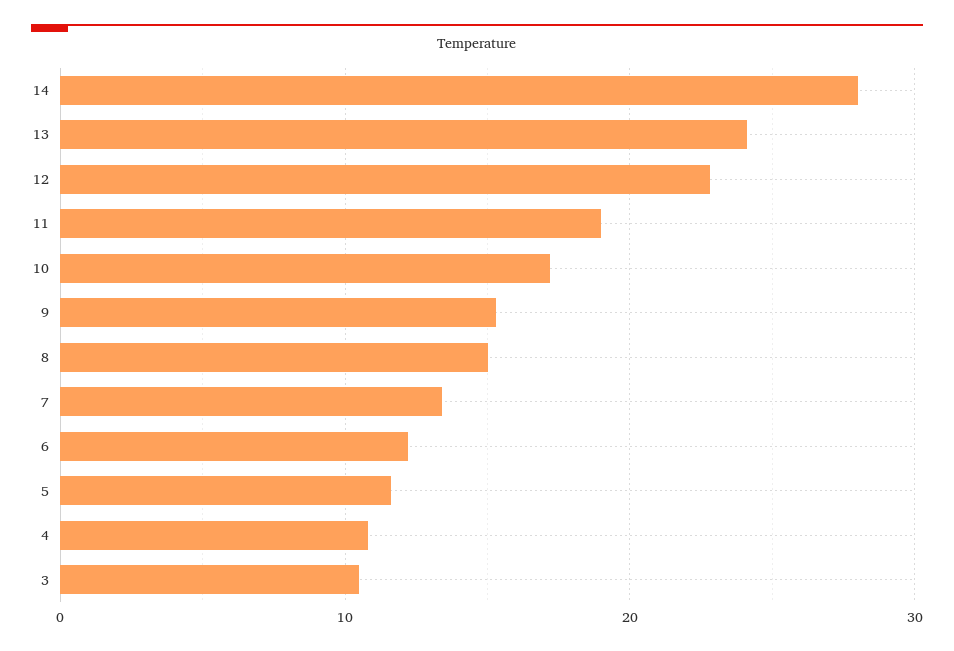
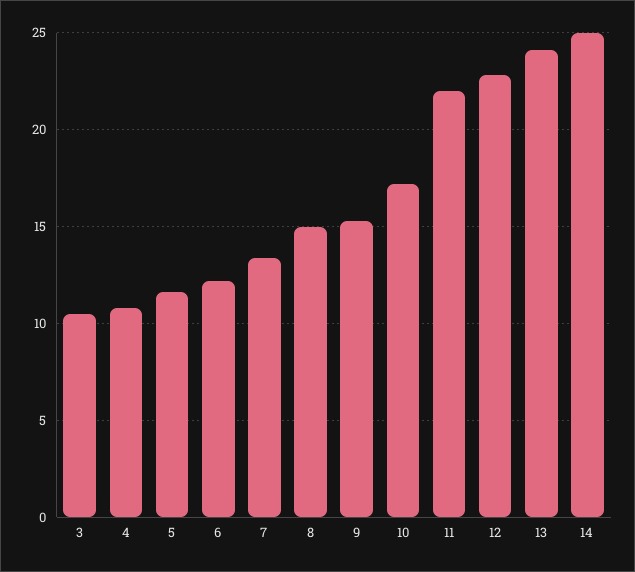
  {
-   "14": 28,
+   "14": 25,
    "13": 24,
    "12": 23,
-   "11": 19,
+   "11": 22,
    "10": 17,
    "9": 15.5,
    "8": 15,
    "7": 13.5,
    "6": 12,
    "5": 11.5,
    "4": 11,
    "3": 10.5
  }

